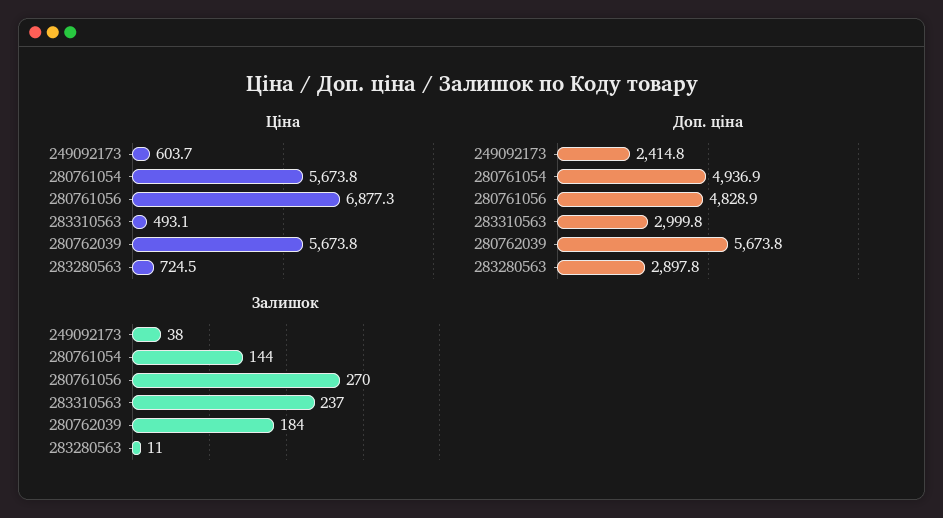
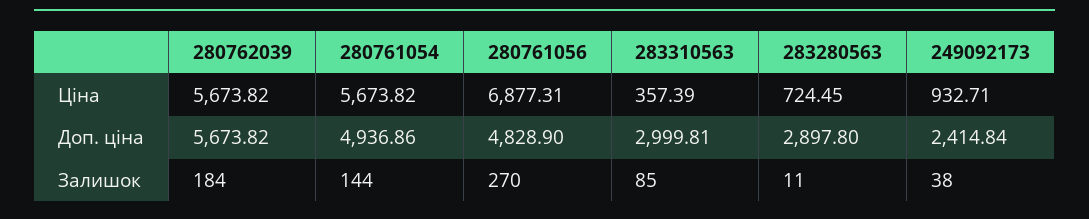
  {
    "Ціна": {
-     "249092173": 603.7,
+     "249092173": 932.71,
      "280761054": 5673.82,
      "280761056": 6877.31,
-     "283310563": 493.1,
+     "283310563": 357.39,
      "280762039": 5673.82,
      "283280563": 724.45
    },
    "Доп. ціна": {
      "249092173": 2414.84,
      "280761054": 4936.86,
      "280761056": 4828.9,
      "283310563": 2999.81,
      "280762039": 5673.82,
      "283280563": 2897.8
    },
    "Залишок": {
      "249092173": 38,
      "280761054": 144,
      "280761056": 270,
-     "283310563": 237,
+     "283310563": 85,
      "280762039": 184,
      "283280563": 11
    }
  }

